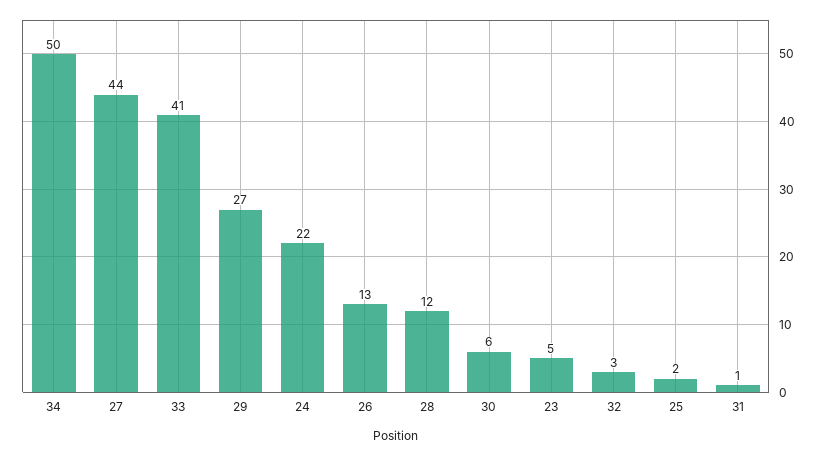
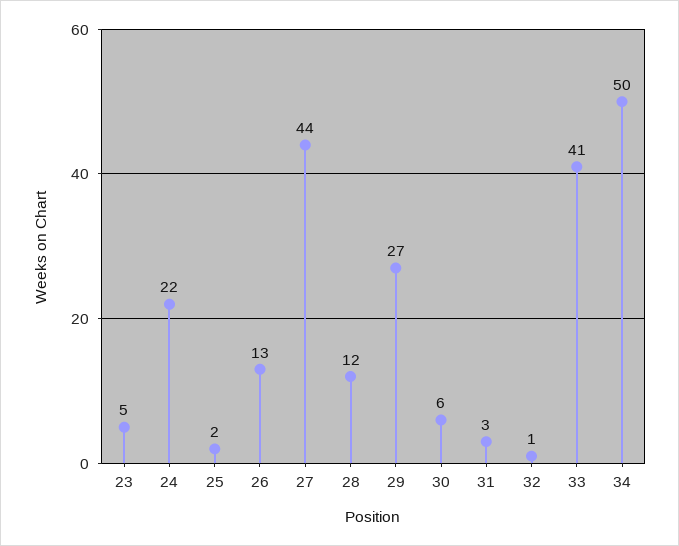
  {
    "34": 50,
    "27": 44,
    "33": 41,
    "29": 27,
    "24": 22,
    "26": 13,
    "28": 12,
    "30": 6,
    "23": 5,
-   "32": 3,
+   "32": 1,
    "25": 2,
-   "31": 1
+   "31": 3
  }

